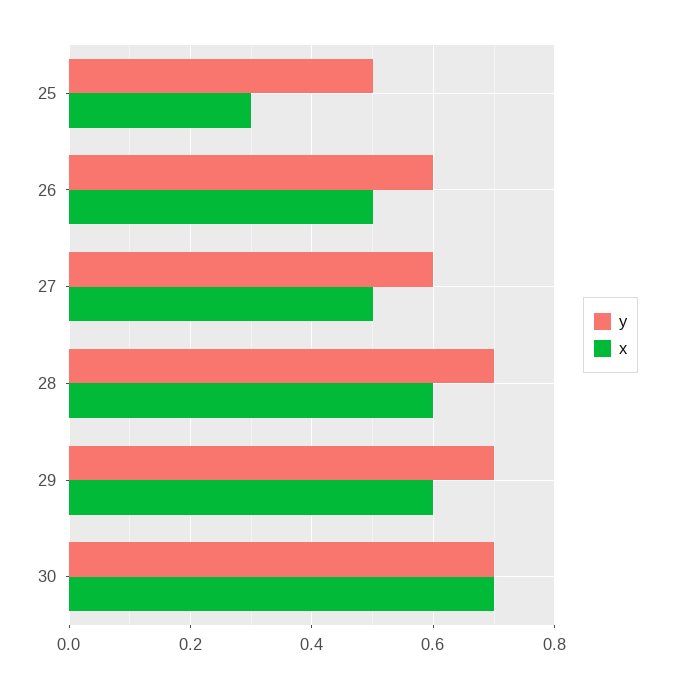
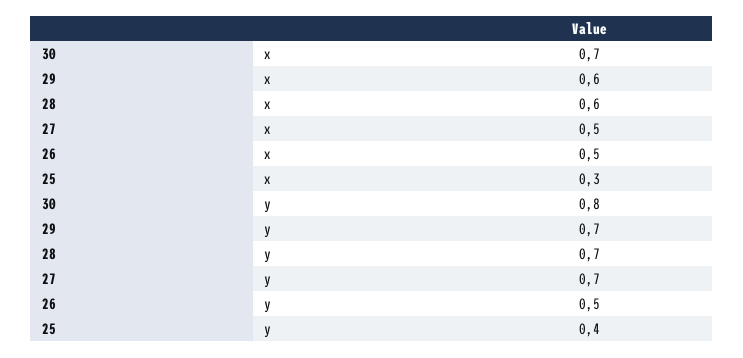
  {
    "y": {
-     "25": 0.5,
+     "25": 0.4,
-     "26": 0.6,
+     "26": 0.5,
-     "27": 0.6,
+     "27": 0.7,
      "28": 0.7,
      "29": 0.7,
-     "30": 0.7
+     "30": 0.8
    },
    "x": {
      "25": 0.3,
      "26": 0.5,
      "27": 0.5,
      "28": 0.6,
      "29": 0.6,
      "30": 0.7
    }
  }

